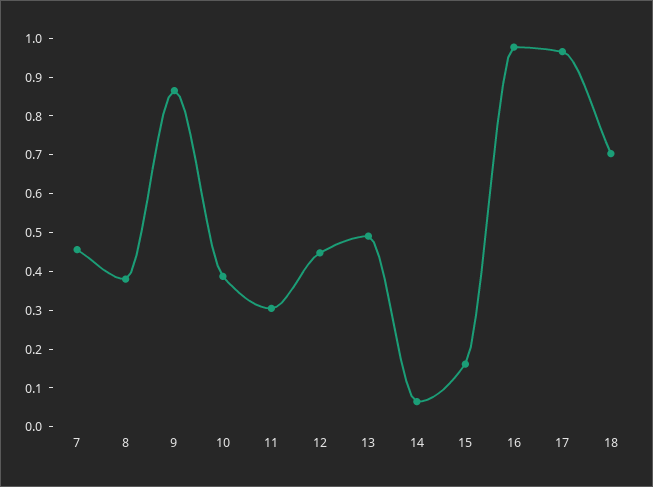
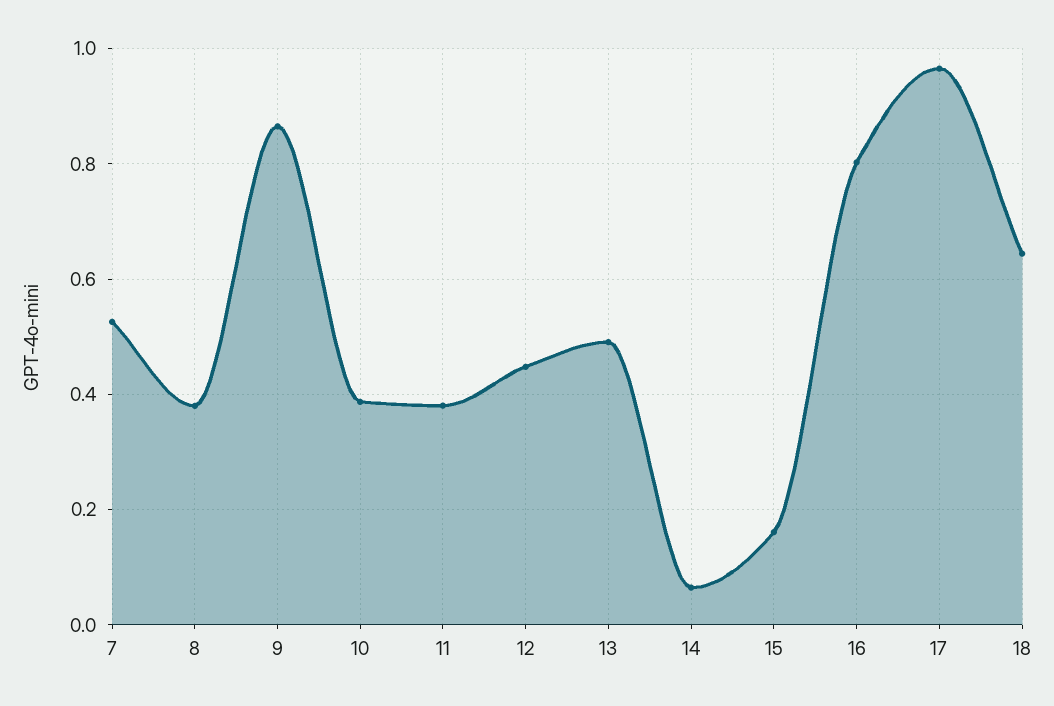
  {
-   "7": 0.45,
+   "7": 0.52,
    "8": 0.38,
    "9": 0.86,
    "10": 0.38,
-   "11": 0.3,
+   "11": 0.38,
    "12": 0.44,
    "13": 0.5,
    "14": 0.06,
    "15": 0.16,
-   "16": 0.975,
+   "16": 0.8,
    "17": 0.96,
-   "18": 0.7
+   "18": 0.64
  }

